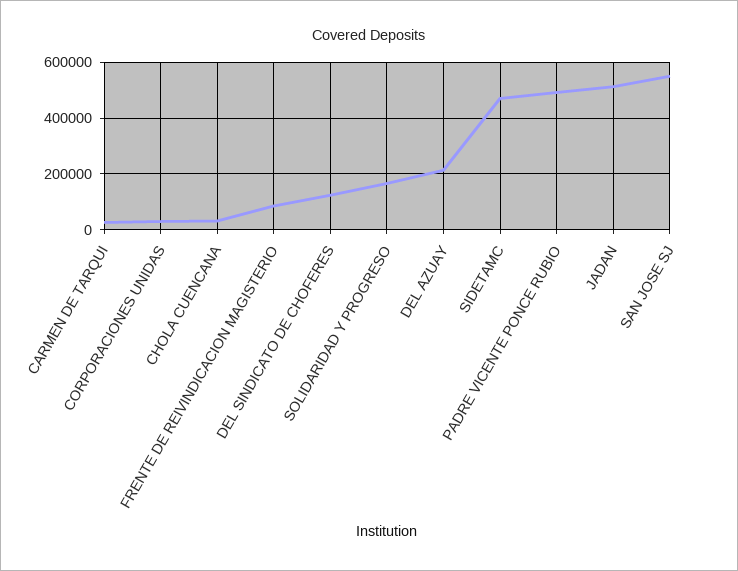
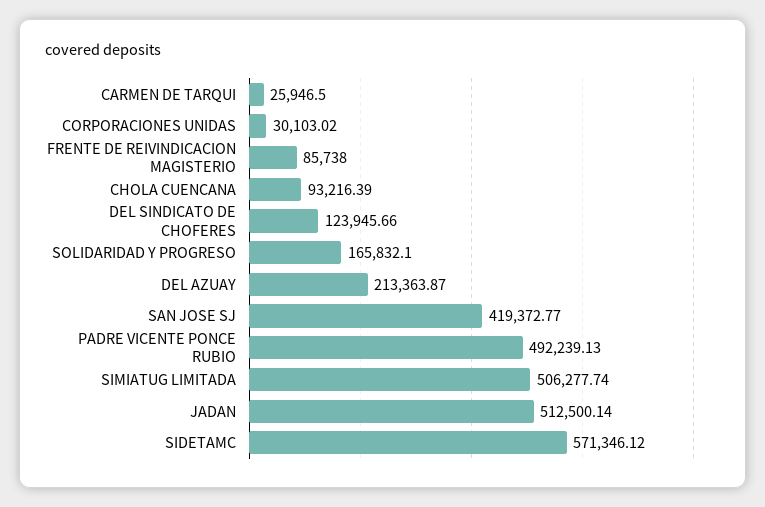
  {
    "CARMEN DE TARQUI": 25946.5,
    "CORPORACIONES UNIDAS": 30103.02,
-   "CHOLA CUENCANA": 25000,
+   "CHOLA CUENCANA": 93216.39,
    "FRENTE DE REIVINDICACION MAGISTERIO": 85738,
    "DEL SINDICATO DE CHOFERES": 123945.66,
    "SOLIDARIDAD Y PROGRESO": 165832.1,
    "DEL AZUAY": 213363.87,
-   "SIDETAMC": 475000,
+   "SIDETAMC": 571346.12,
    "PADRE VICENTE PONCE RUBIO": 492239.13,
    "JADAN": 512500.14,
-   "SAN JOSE SJ": 550000
+   "SAN JOSE SJ": 419372.77,
+   "SIMIATUG LIMITADA": 506277.74
  }

